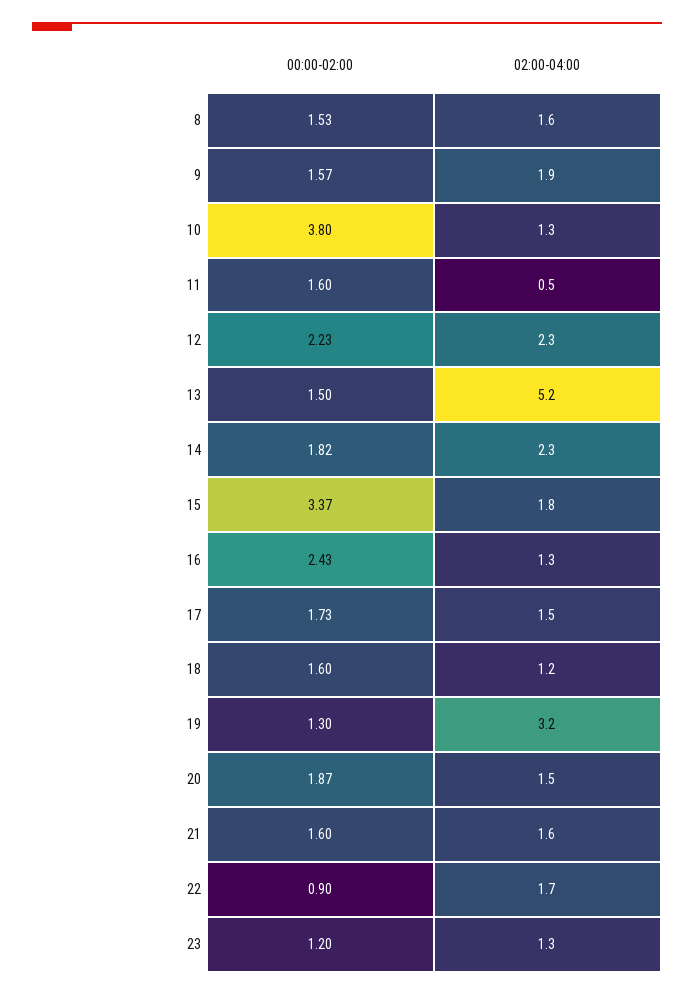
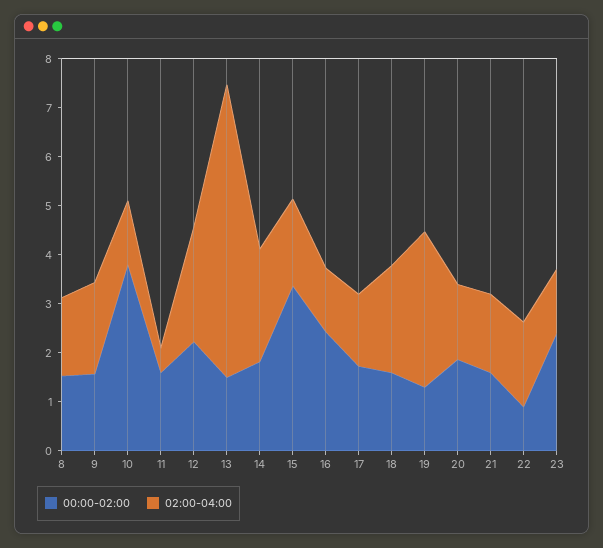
  {
    "00:00-02:00": {
      "8": 1.53,
      "9": 1.57,
      "10": 3.8,
      "11": 1.6,
      "12": 2.23,
      "13": 1.5,
      "14": 1.82,
      "15": 3.37,
      "16": 2.43,
      "17": 1.73,
      "18": 1.6,
      "19": 1.3,
      "20": 1.87,
      "21": 1.6,
      "22": 0.9,
-     "23": 1.2
+     "23": 2.4
    },
    "02:00-04:00": {
      "8": 1.6,
      "9": 1.9,
      "10": 1.3,
      "11": 0.5,
      "12": 2.3,
-     "13": 5.2,
+     "13": 6,
      "14": 2.3,
      "15": 1.8,
      "16": 1.3,
      "17": 1.5,
-     "18": 1.2,
+     "18": 2.2,
      "19": 3.2,
      "20": 1.5,
      "21": 1.6,
      "22": 1.7,
      "23": 1.3
    }
  }

